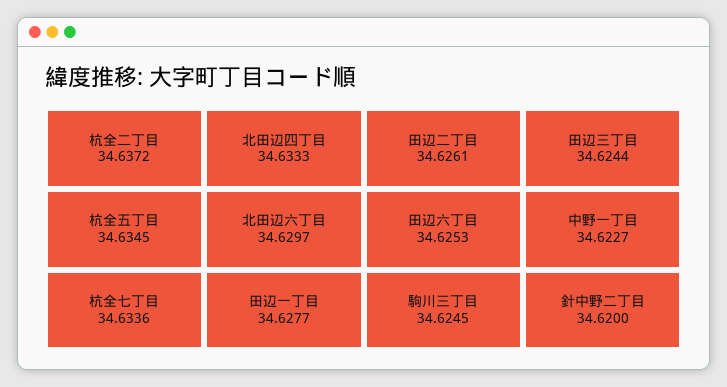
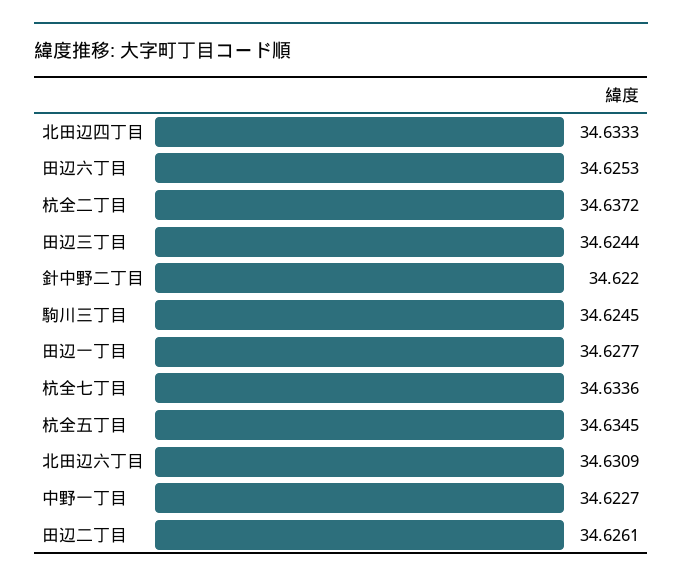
  {
    "杭全二丁目": 34.6372,
    "杭全五丁目": 34.6345,
    "杭全七丁目": 34.6336,
    "北田辺四丁目": 34.6333,
-   "北田辺六丁目": 34.6297,
+   "北田辺六丁目": 34.6309,
    "田辺一丁目": 34.6277,
    "田辺二丁目": 34.6261,
    "田辺六丁目": 34.6253,
    "駒川三丁目": 34.6245,
    "田辺三丁目": 34.6244,
    "中野一丁目": 34.6227,
-   "針中野二丁目": 34.62
+   "針中野二丁目": 34.622
  }

